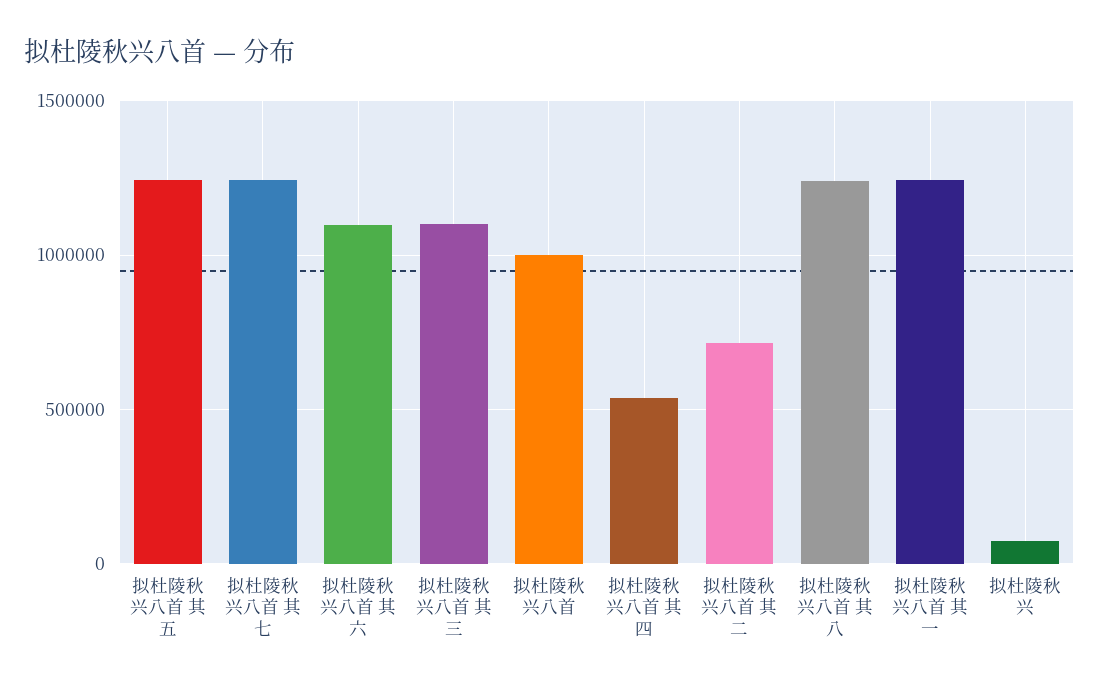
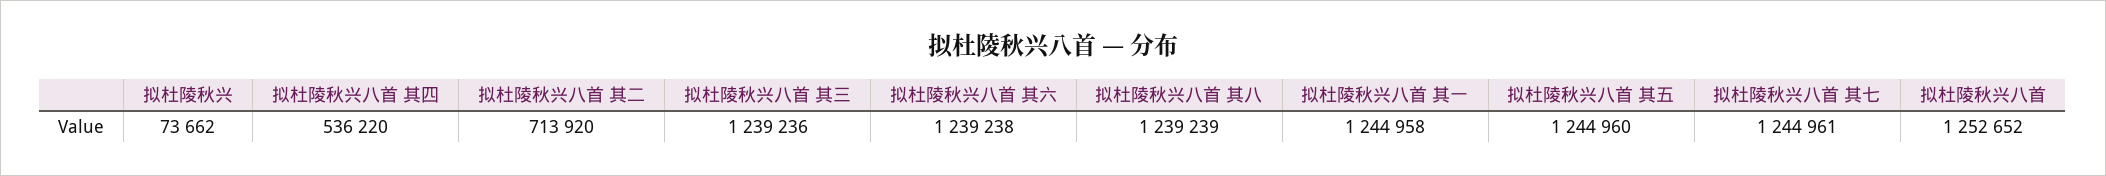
  {
    "拟杜陵秋兴八首 其五": 1244960,
    "拟杜陵秋兴八首 其七": 1244961,
-   "拟杜陵秋兴八首 其六": 1100000,
+   "拟杜陵秋兴八首 其六": 1239238,
-   "拟杜陵秋兴八首 其三": 1100000,
+   "拟杜陵秋兴八首 其三": 1239236,
-   "拟杜陵秋兴八首": 1000000,
+   "拟杜陵秋兴八首": 1252652,
    "拟杜陵秋兴八首 其四": 536220,
    "拟杜陵秋兴八首 其二": 713920,
    "拟杜陵秋兴八首 其八": 1239239,
    "拟杜陵秋兴八首 其一": 1244958,
    "拟杜陵秋兴": 73662
  }

